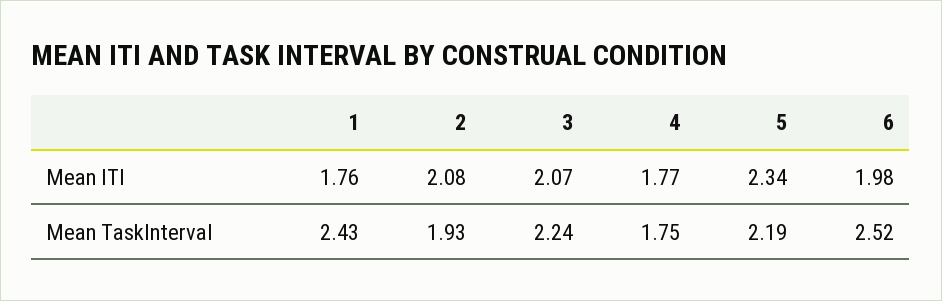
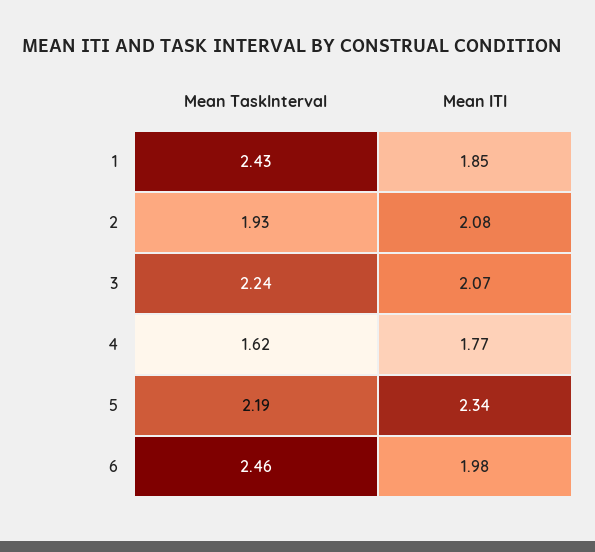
  {
    "1": {
-     "Mean ITI": 1.76,
+     "Mean ITI": 1.85,
      "Mean TaskInterval": 2.43
    },
    "2": {
      "Mean ITI": 2.08,
      "Mean TaskInterval": 1.93
    },
    "3": {
      "Mean ITI": 2.07,
      "Mean TaskInterval": 2.24
    },
    "4": {
      "Mean ITI": 1.77,
-     "Mean TaskInterval": 1.75
+     "Mean TaskInterval": 1.62
    },
    "5": {
      "Mean ITI": 2.34,
      "Mean TaskInterval": 2.19
    },
    "6": {
      "Mean ITI": 1.98,
-     "Mean TaskInterval": 2.52
+     "Mean TaskInterval": 2.46
    }
  }

